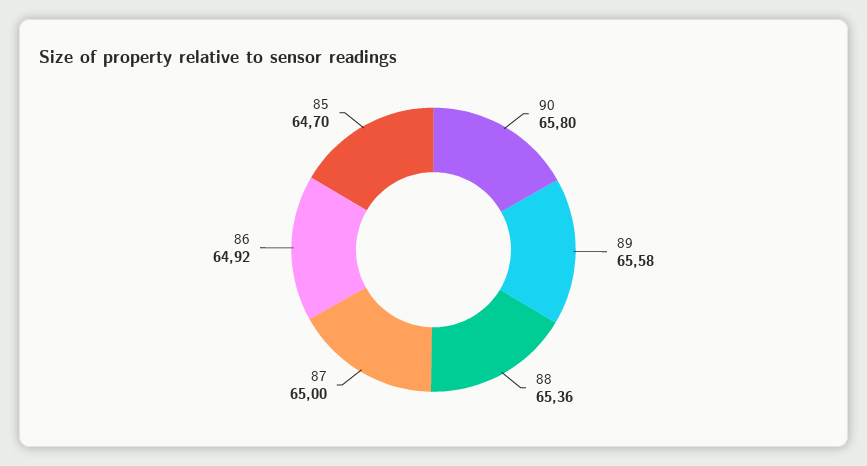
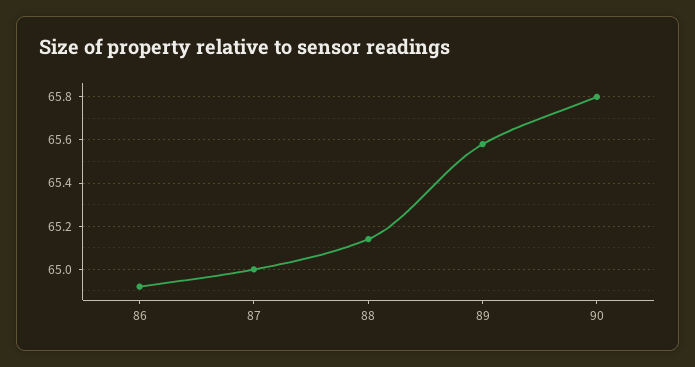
  {
    "90": 65.8,
    "89": 65.58,
-   "88": 65.36,
+   "88": 65.15,
    "87": 65,
-   "86": 64.92,
+   "86": 64.92
-   "85": 64.7
  }

